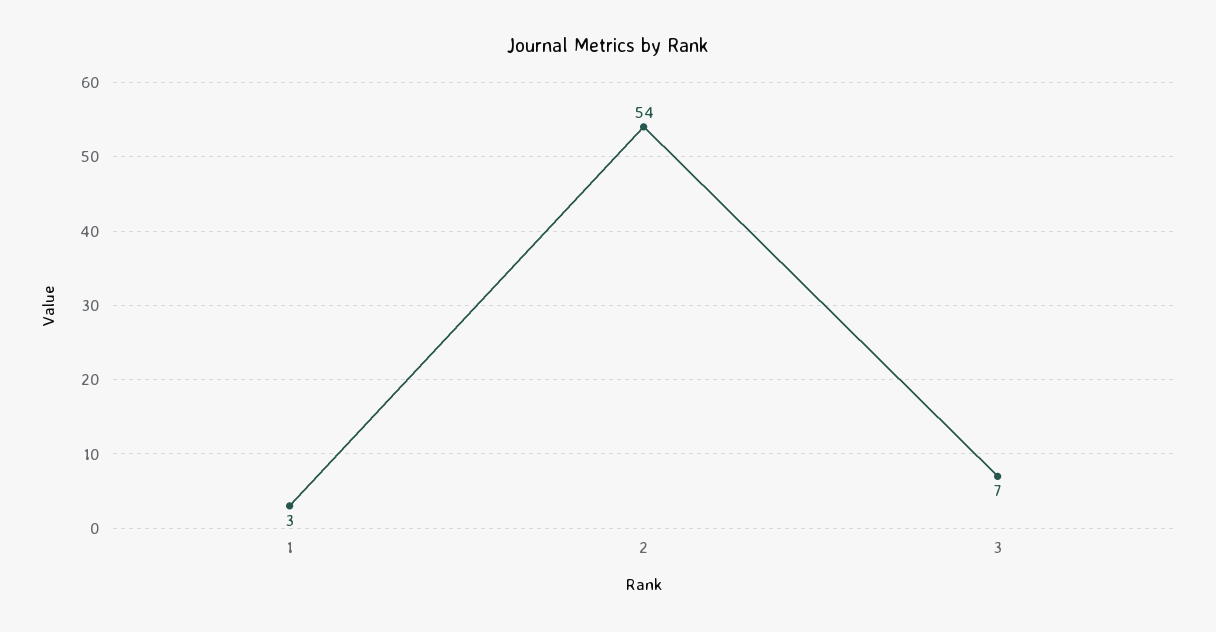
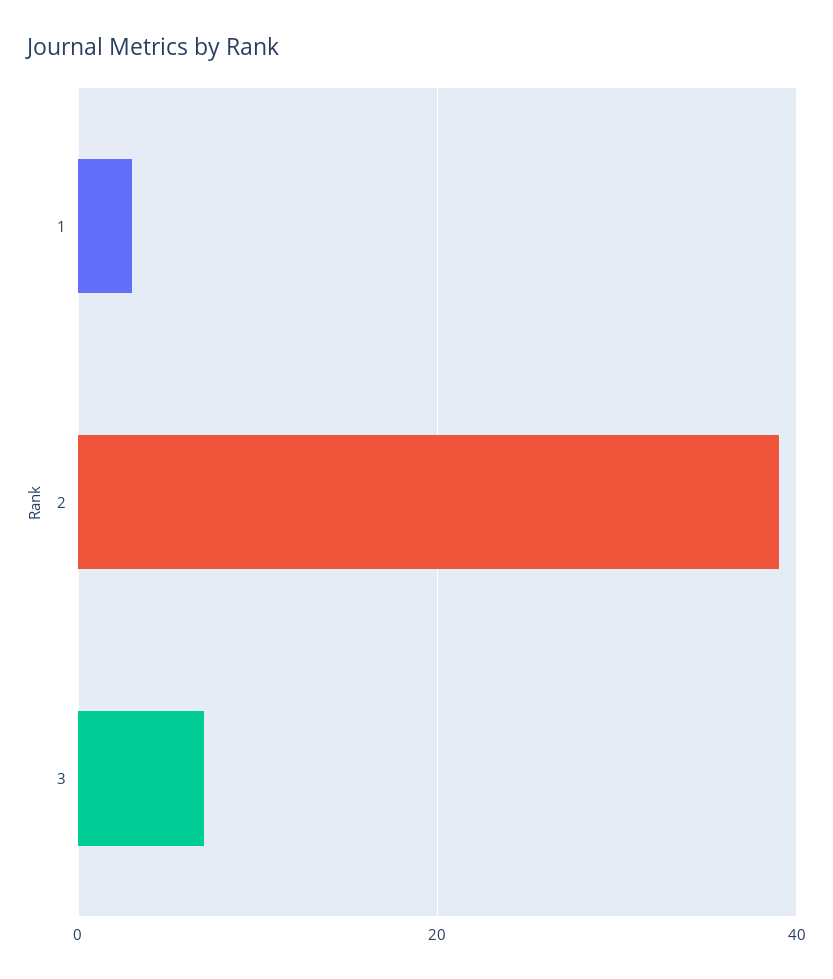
  {
    "1": 3,
-   "2": 54,
+   "2": 40,
    "3": 7
  }

